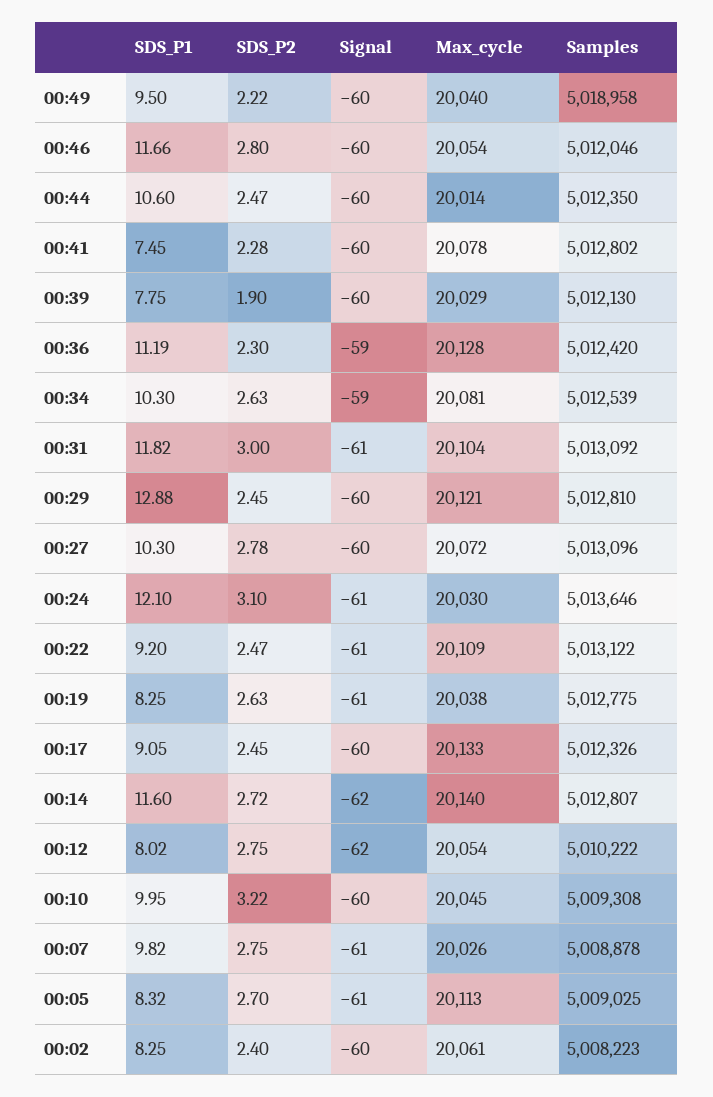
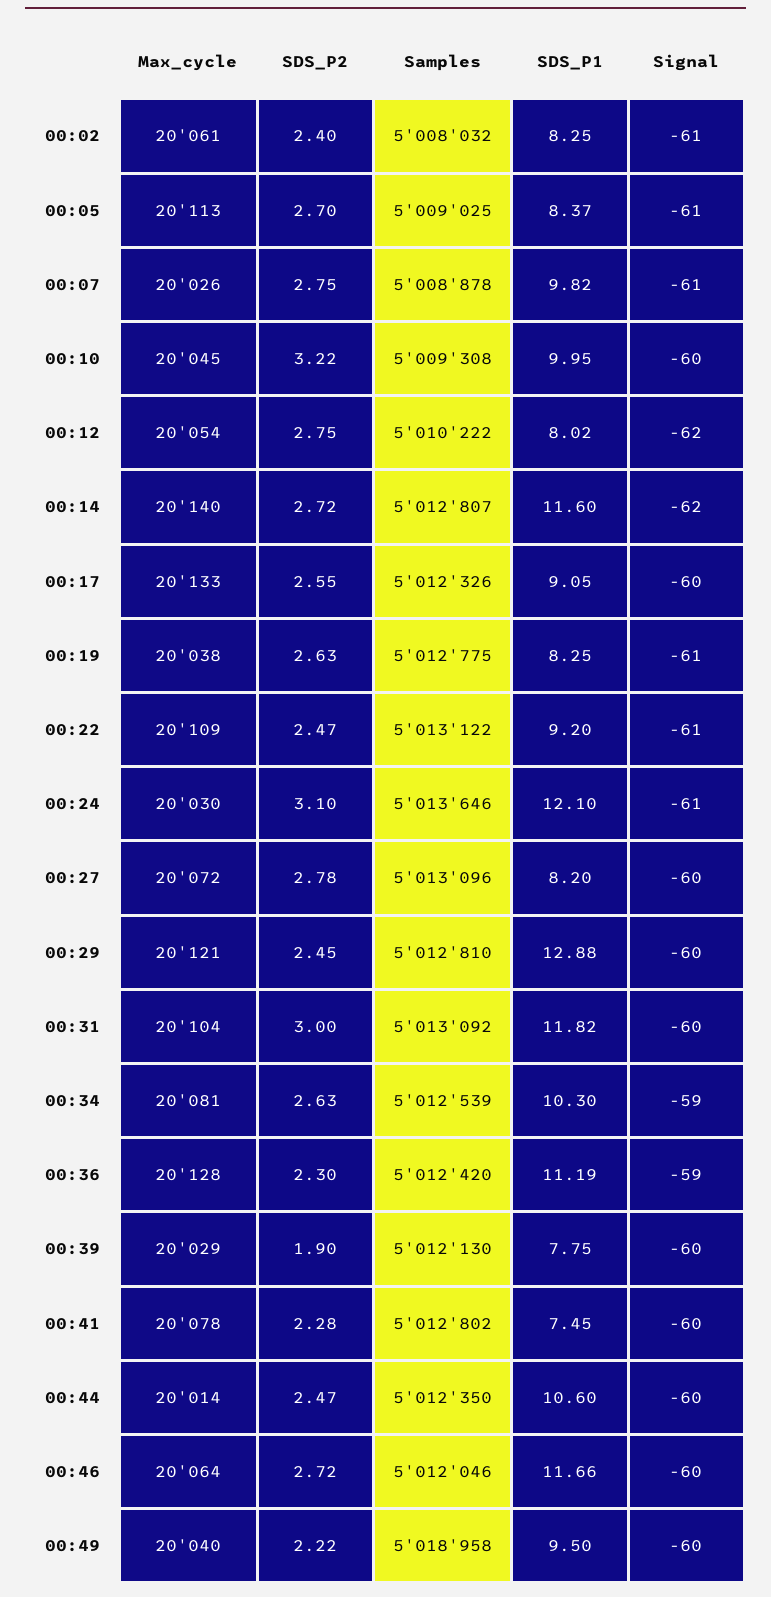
  {
    "SDS_P1": {
      "00:49": 9.5,
      "00:46": 11.66,
      "00:44": 10.6,
      "00:41": 7.45,
      "00:39": 7.75,
      "00:36": 11.19,
      "00:34": 10.3,
      "00:31": 11.82,
      "00:29": 12.88,
-     "00:27": 10.3,
+     "00:27": 8.2,
      "00:24": 12.1,
      "00:22": 9.2,
      "00:19": 8.25,
      "00:17": 9.05,
      "00:14": 11.6,
      "00:12": 8.02,
      "00:10": 9.95,
      "00:07": 9.82,
-     "00:05": 8.32,
+     "00:05": 8.37,
      "00:02": 8.25
    },
    "SDS_P2": {
      "00:49": 2.22,
-     "00:46": 2.8,
+     "00:46": 2.72,
      "00:44": 2.47,
      "00:41": 2.28,
      "00:39": 1.9,
      "00:36": 2.3,
      "00:34": 2.63,
      "00:31": 3,
      "00:29": 2.45,
      "00:27": 2.78,
      "00:24": 3.1,
      "00:22": 2.47,
      "00:19": 2.63,
-     "00:17": 2.45,
+     "00:17": 2.55,
      "00:14": 2.72,
      "00:12": 2.75,
      "00:10": 3.22,
      "00:07": 2.75,
      "00:05": 2.7,
      "00:02": 2.4
    },
    "Signal": {
      "00:49": -60,
      "00:46": -60,
      "00:44": -60,
      "00:41": -60,
      "00:39": -60,
      "00:36": -59,
      "00:34": -59,
-     "00:31": -61,
+     "00:31": -60,
      "00:29": -60,
      "00:27": -60,
      "00:24": -61,
      "00:22": -61,
      "00:19": -61,
      "00:17": -60,
      "00:14": -62,
      "00:12": -62,
      "00:10": -60,
      "00:07": -61,
      "00:05": -61,
-     "00:02": -60
+     "00:02": -61
    },
    "Max_cycle": {
      "00:49": 20040,
-     "00:46": 20054,
+     "00:46": 20064,
      "00:44": 20014,
      "00:41": 20078,
      "00:39": 20029,
      "00:36": 20128,
      "00:34": 20081,
      "00:31": 20104,
      "00:29": 20121,
      "00:27": 20072,
      "00:24": 20030,
      "00:22": 20109,
      "00:19": 20038,
      "00:17": 20133,
      "00:14": 20140,
      "00:12": 20054,
      "00:10": 20045,
      "00:07": 20026,
      "00:05": 20113,
      "00:02": 20061
    },
    "Samples": {
      "00:49": 5018958,
      "00:46": 5012046,
      "00:44": 5012350,
      "00:41": 5012802,
      "00:39": 5012130,
      "00:36": 5012420,
      "00:34": 5012539,
      "00:31": 5013092,
      "00:29": 5012810,
      "00:27": 5013096,
      "00:24": 5013646,
      "00:22": 5013122,
      "00:19": 5012775,
      "00:17": 5012326,
      "00:14": 5012807,
      "00:12": 5010222,
      "00:10": 5009308,
      "00:07": 5008878,
      "00:05": 5009025,
-     "00:02": 5008223
+     "00:02": 5008032
    }
  }

